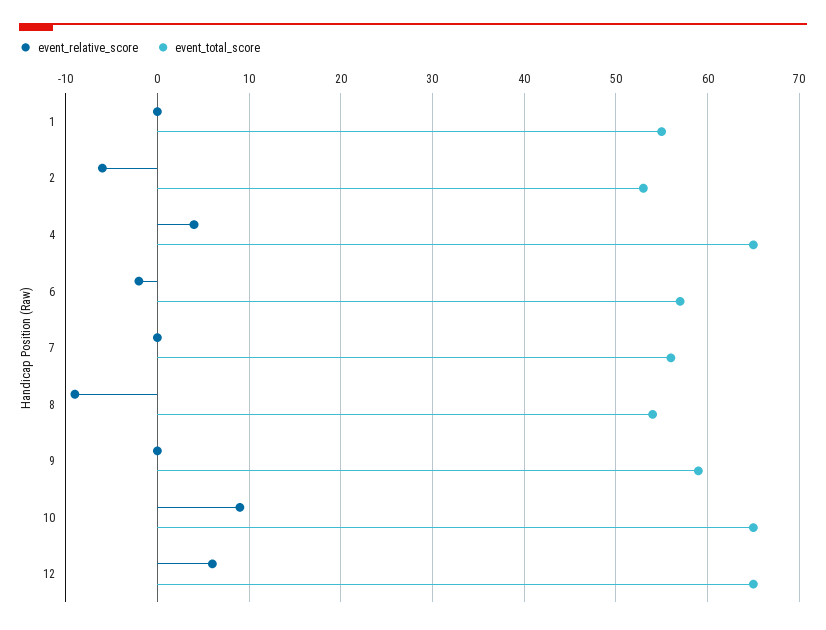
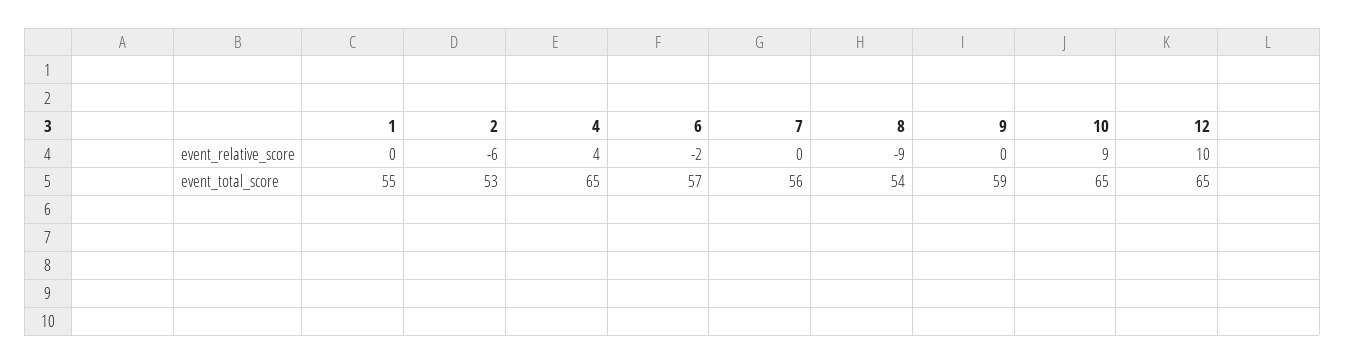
  {
    "event_relative_score": {
      "1": 0,
      "2": -6,
      "4": 4,
      "6": -2,
      "7": 0,
      "8": -9,
      "9": 0,
      "10": 9,
-     "12": 6
+     "12": 10
    },
    "event_total_score": {
      "1": 55,
      "2": 53,
      "4": 65,
      "6": 57,
      "7": 56,
      "8": 54,
      "9": 59,
      "10": 65,
      "12": 65
    }
  }

